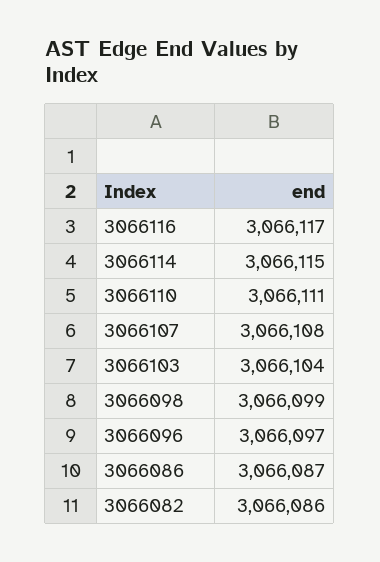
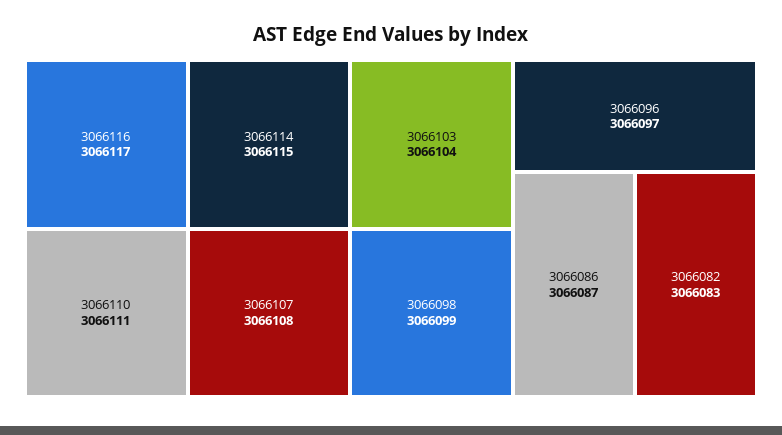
  {
    "3066116": 3066117,
    "3066114": 3066115,
    "3066110": 3066111,
    "3066107": 3066108,
    "3066103": 3066104,
    "3066098": 3066099,
    "3066096": 3066097,
    "3066086": 3066087,
-   "3066082": 3066086
+   "3066082": 3066083
  }

